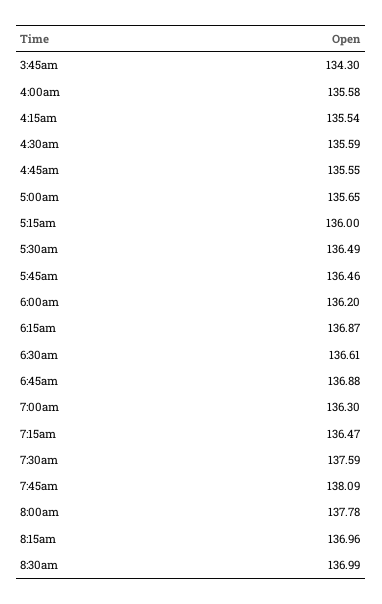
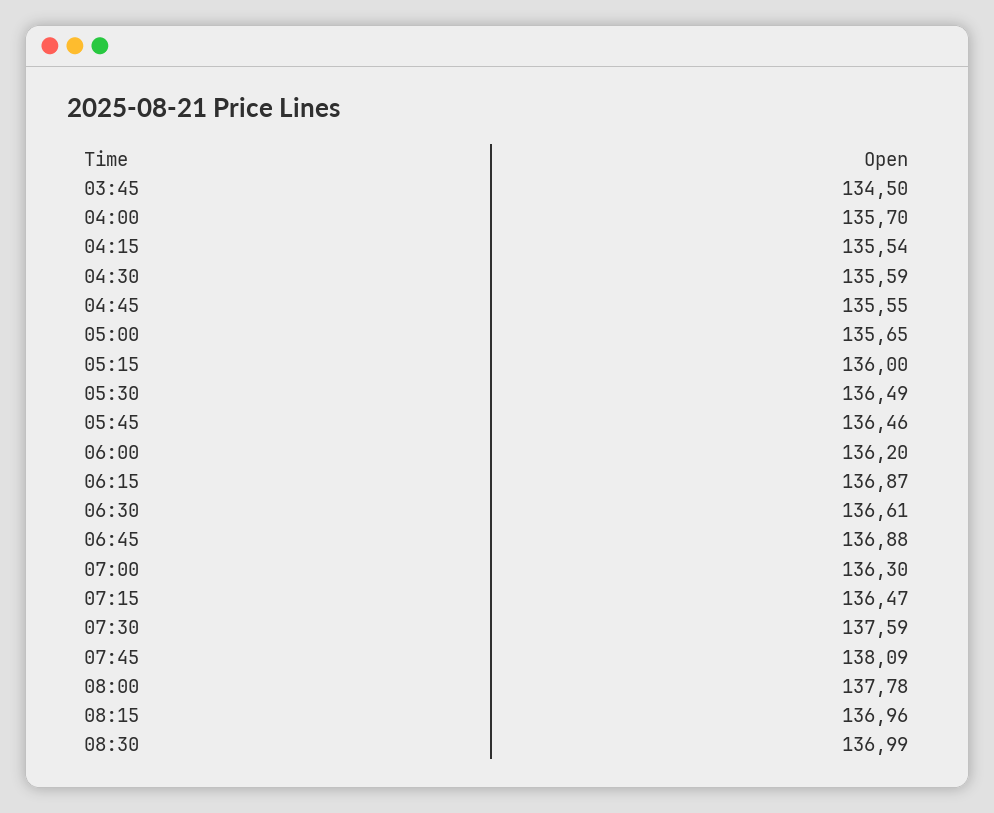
  {
-   "3:45am": 134.3,
+   "3:45am": 134.5,
-   "4:00am": 135.58,
+   "4:00am": 135.7,
    "4:15am": 135.54,
    "4:30am": 135.59,
    "4:45am": 135.55,
    "5:00am": 135.65,
    "5:15am": 136,
    "5:30am": 136.49,
    "5:45am": 136.46,
    "6:00am": 136.2,
    "6:15am": 136.87,
    "6:30am": 136.61,
    "6:45am": 136.88,
    "7:00am": 136.3,
    "7:15am": 136.47,
    "7:30am": 137.59,
    "7:45am": 138.09,
    "8:00am": 137.78,
    "8:15am": 136.96,
    "8:30am": 136.99
  }

